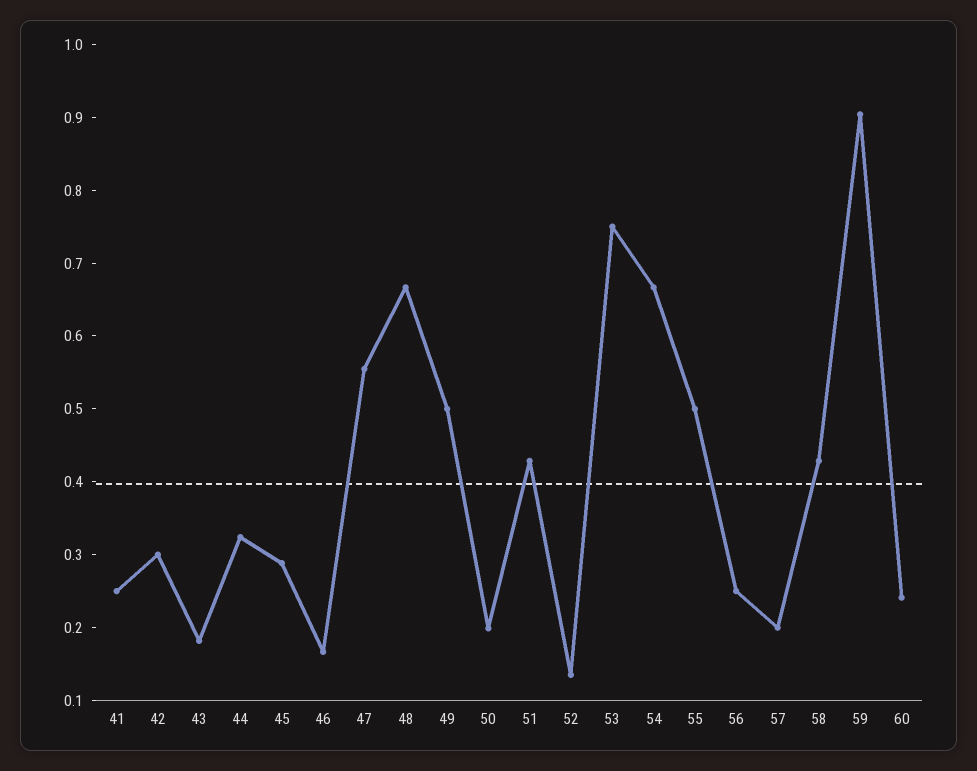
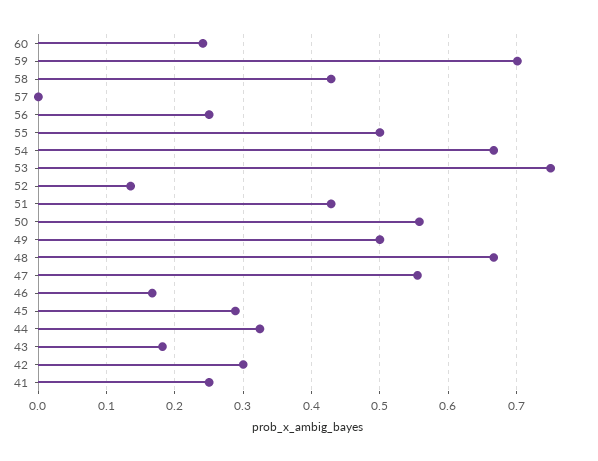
  {
    "41": 0.25,
    "42": 0.3,
    "43": 0.18,
    "44": 0.32,
    "45": 0.29,
    "46": 0.17,
    "47": 0.56,
    "48": 0.67,
    "49": 0.5,
-   "50": 0.2,
+   "50": 0.56,
    "51": 0.43,
    "52": 0.14,
    "53": 0.75,
    "54": 0.67,
    "55": 0.5,
    "56": 0.25,
-   "57": 0.2,
+   "57": 0,
    "58": 0.43,
-   "59": 0.9,
+   "59": 0.7,
    "60": 0.24
  }

